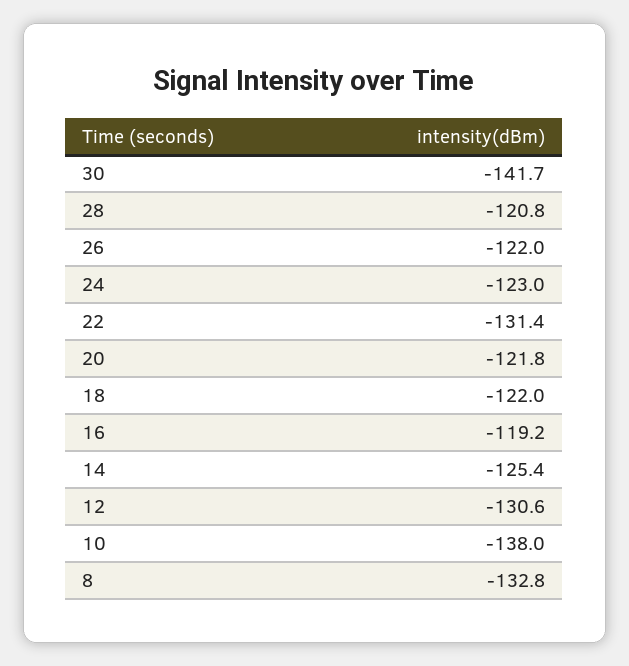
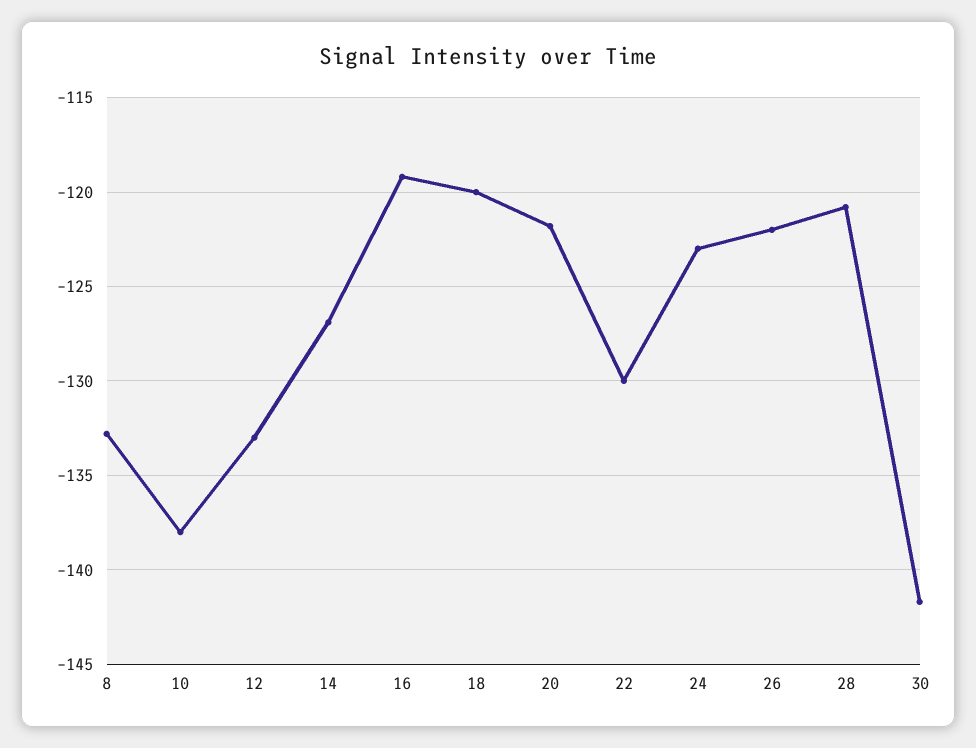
  {
    "30": -141.7,
    "28": -120.8,
    "26": -122,
    "24": -123,
-   "22": -131.4,
+   "22": -130,
    "20": -121.8,
-   "18": -122,
+   "18": -120,
    "16": -119.2,
-   "14": -125.4,
+   "14": -127,
-   "12": -130.6,
+   "12": -133,
    "10": -138,
    "8": -132.8
  }

